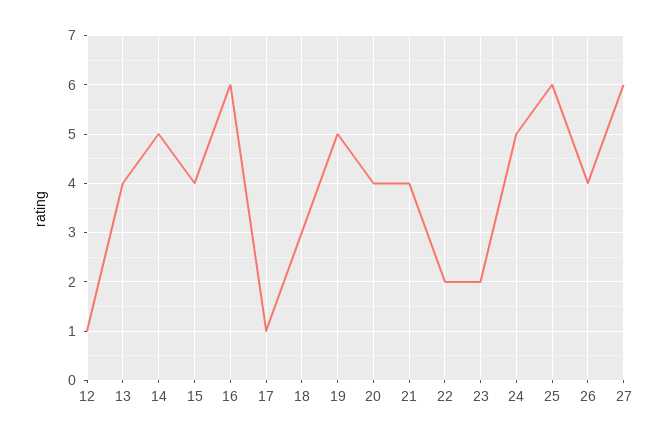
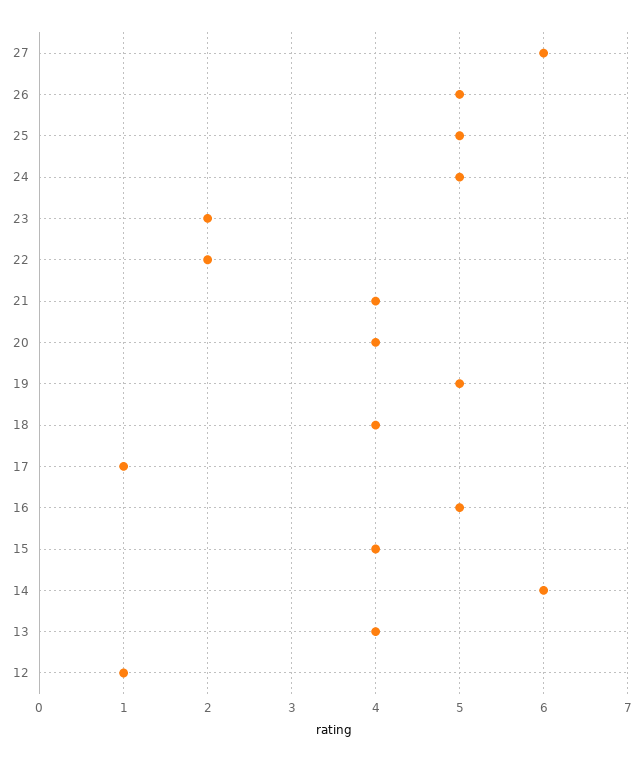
  {
    "12": 1,
    "13": 4,
-   "14": 5,
+   "14": 6,
    "15": 4,
-   "16": 6,
+   "16": 5,
    "17": 1,
-   "18": 3,
+   "18": 4,
    "19": 5,
    "20": 4,
    "21": 4,
    "22": 2,
    "23": 2,
    "24": 5,
-   "25": 6,
+   "25": 5,
-   "26": 4,
+   "26": 5,
    "27": 6
  }

